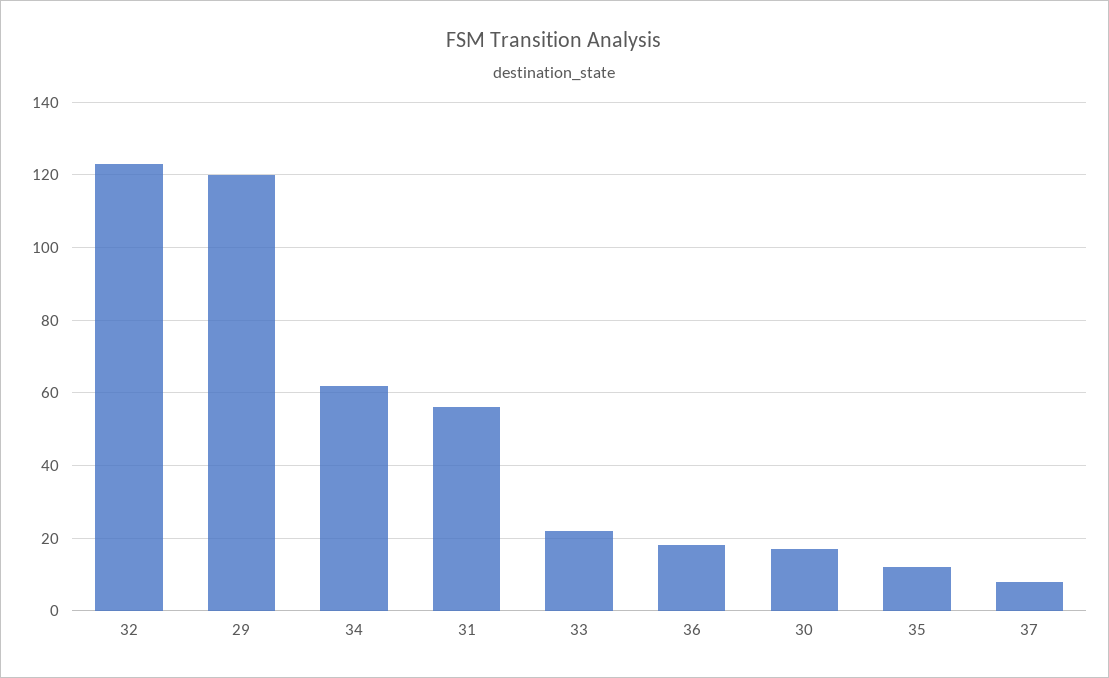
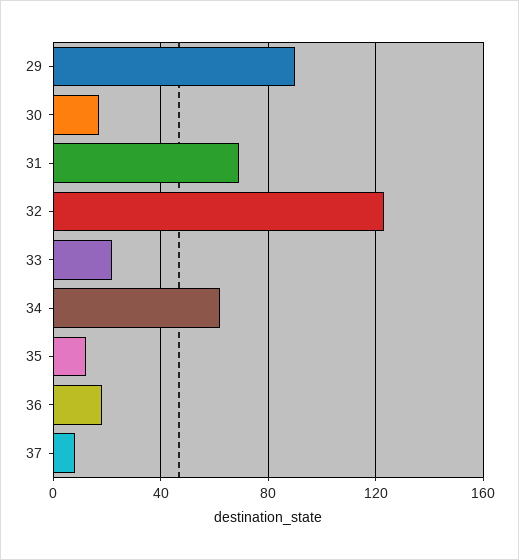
  {
    "32": 125,
-   "29": 120,
+   "29": 90,
    "34": 60,
-   "31": 55,
+   "31": 70,
    "33": 20,
    "36": 20,
    "30": 15,
    "35": 10,
    "37": 10
  }

